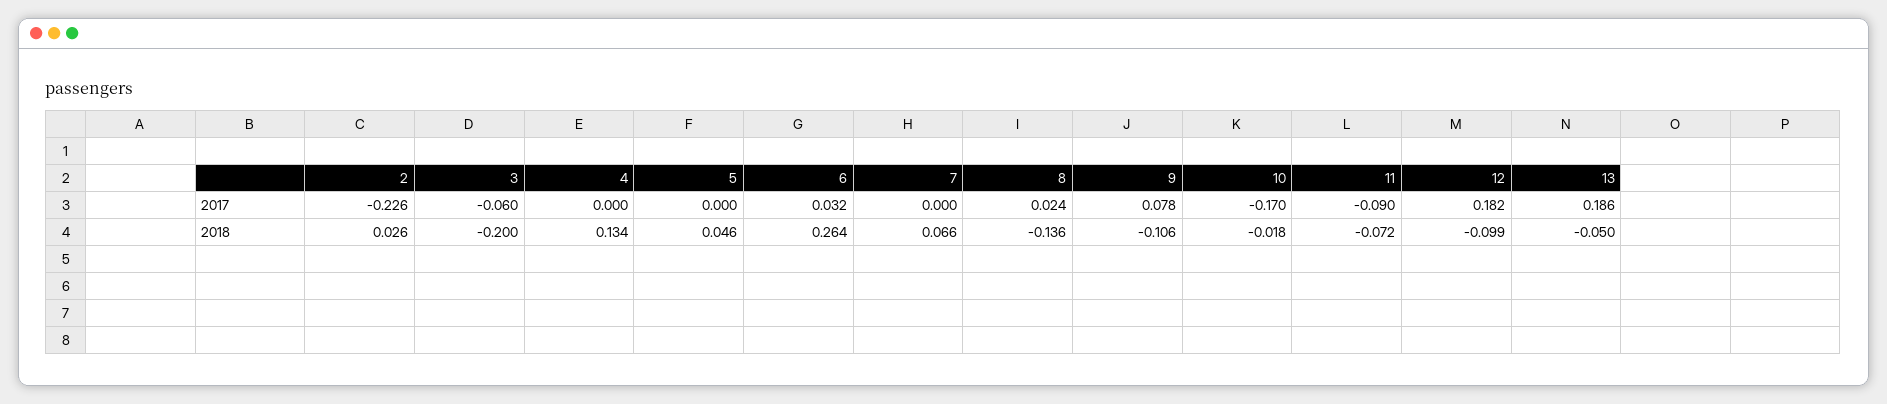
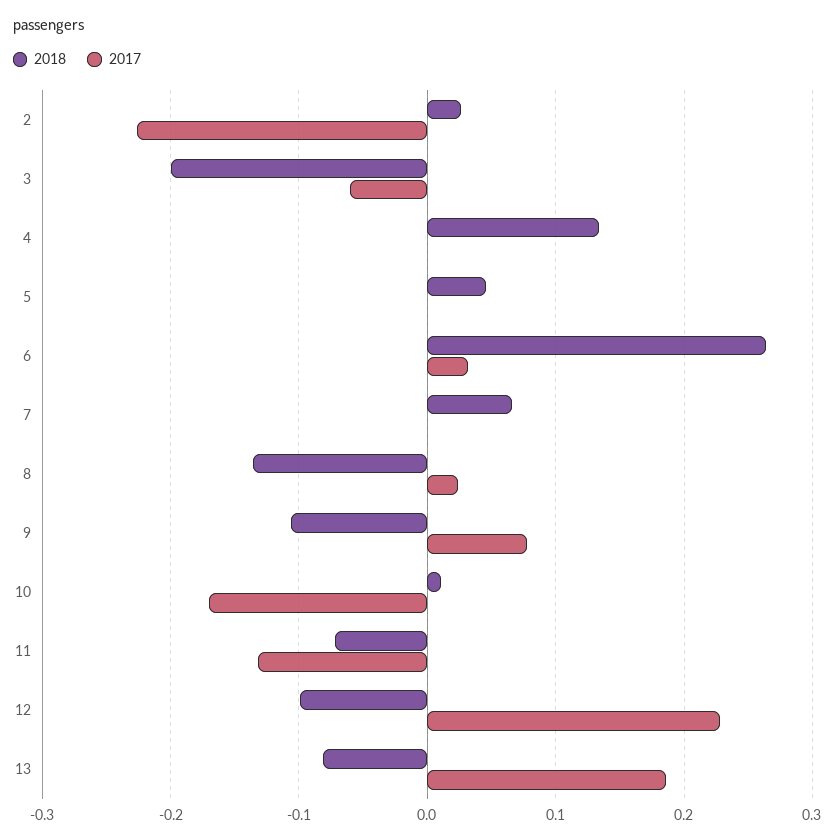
  {
    "2017": {
      "2": -0.226,
      "3": -0.06,
      "4": 0,
      "5": 0,
      "6": 0.032,
      "7": 0,
      "8": 0.024,
      "9": 0.078,
      "10": -0.17,
-     "11": -0.09,
+     "11": -0.13,
-     "12": 0.182,
+     "12": 0.23,
      "13": 0.186
    },
    "2018": {
      "2": 0.026,
      "3": -0.2,
      "4": 0.134,
      "5": 0.046,
      "6": 0.264,
      "7": 0.066,
      "8": -0.136,
      "9": -0.106,
-     "10": -0.018,
+     "10": 0.01,
      "11": -0.072,
      "12": -0.099,
-     "13": -0.05
+     "13": -0.08
    }
  }

